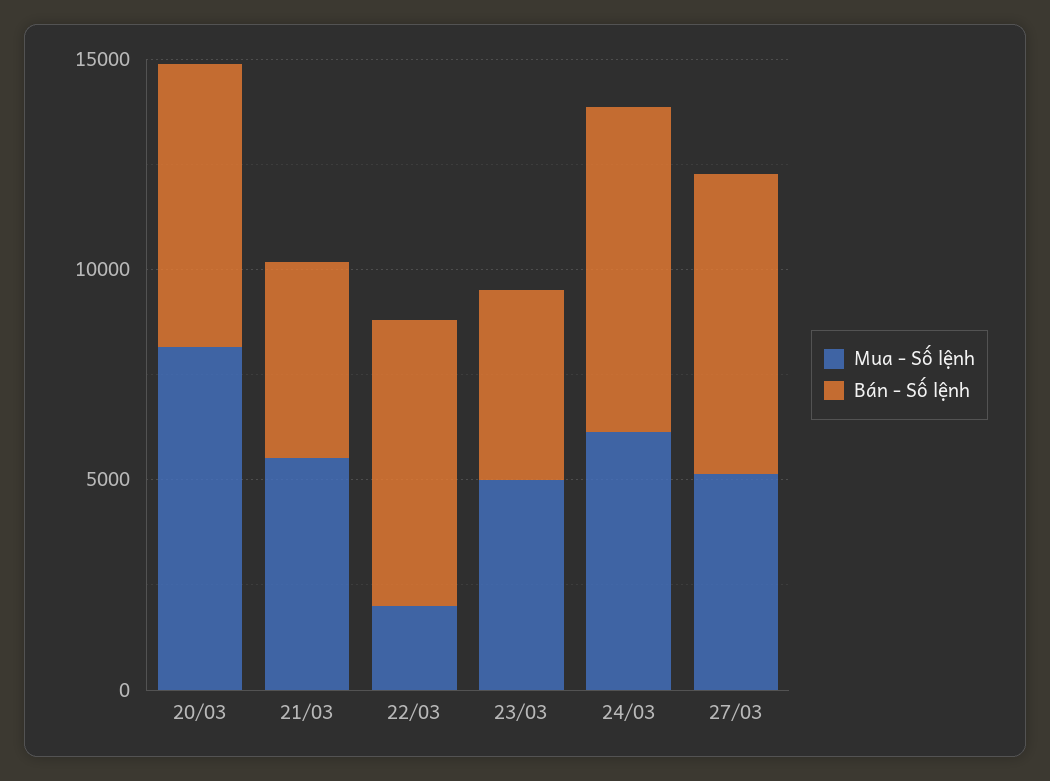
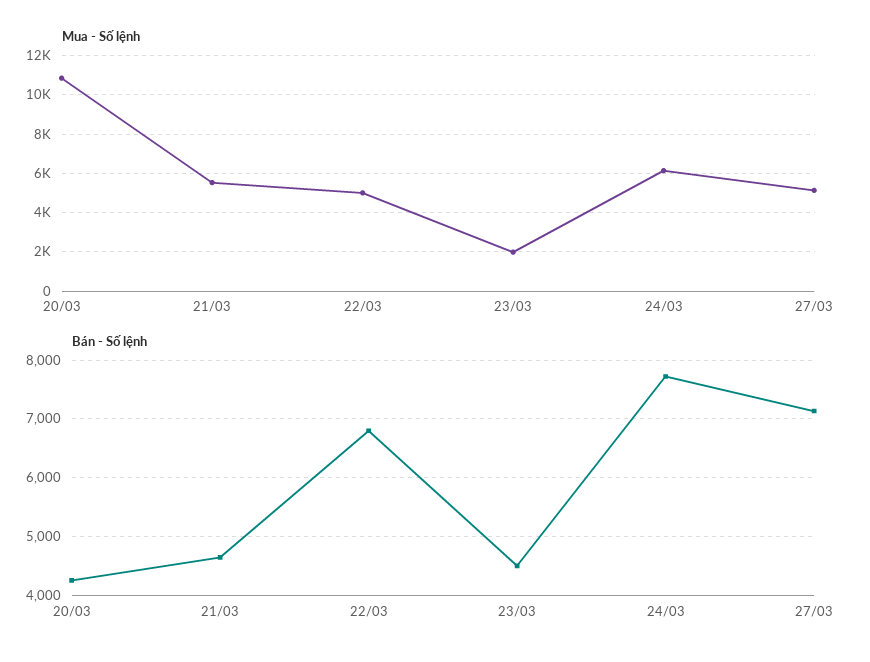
  {
    "Mua - Số lệnh": {
-     "20/03": 8000,
+     "20/03": 11000,
      "21/03": 5500,
-     "22/03": 2000,
+     "22/03": 5000,
-     "23/03": 5000,
+     "23/03": 2000,
      "24/03": 6000,
      "27/03": 5000
    },
    "Bán - Số lệnh": {
-     "20/03": 7000,
+     "20/03": 4200,
      "21/03": 4600,
      "22/03": 6800,
      "23/03": 4600,
      "24/03": 7800,
      "27/03": 7200
    }
  }

